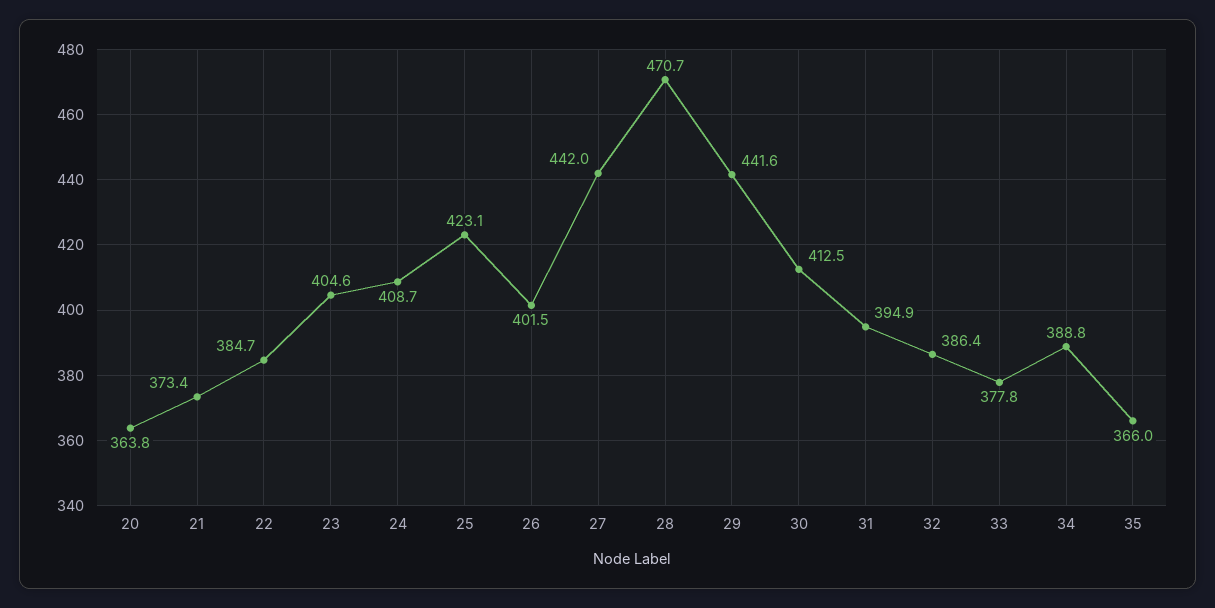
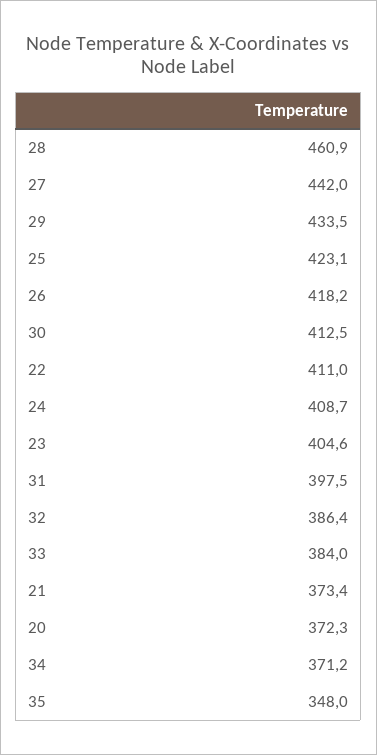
  {
-   "20": 363.8,
+   "20": 372.3,
    "21": 373.4,
-   "22": 384.7,
+   "22": 411,
    "23": 404.6,
    "24": 408.7,
    "25": 423.1,
-   "26": 401.5,
+   "26": 418.2,
    "27": 442,
-   "28": 470.7,
+   "28": 460.9,
-   "29": 441.6,
+   "29": 433.5,
    "30": 412.5,
-   "31": 394.9,
+   "31": 397.5,
    "32": 386.4,
-   "33": 377.8,
+   "33": 384,
-   "34": 388.8,
+   "34": 371.2,
-   "35": 366
+   "35": 348
  }

